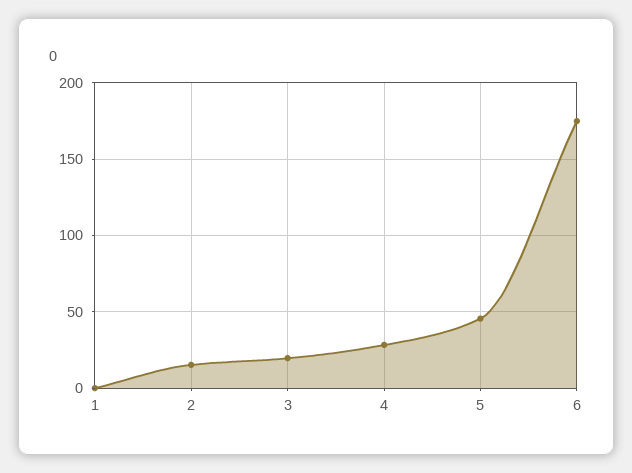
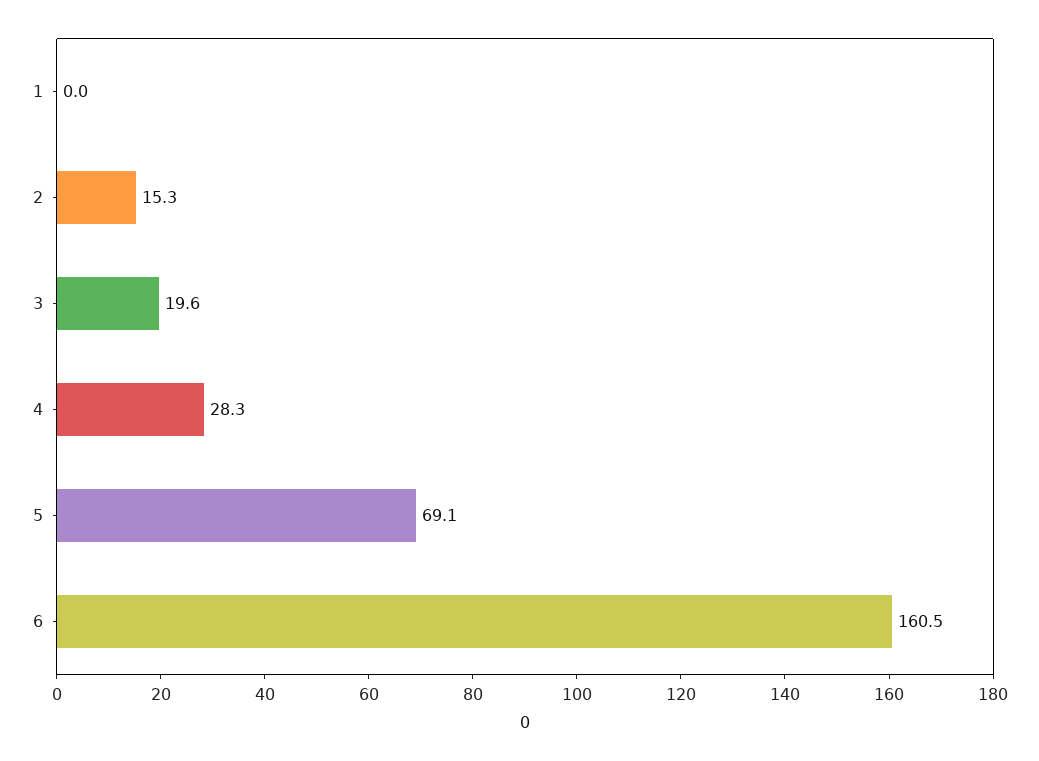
  {
    "1": 0,
    "2": 15.3,
    "3": 19.6,
    "4": 28.3,
-   "5": 45,
+   "5": 69.1,
-   "6": 175
+   "6": 160.5
  }

